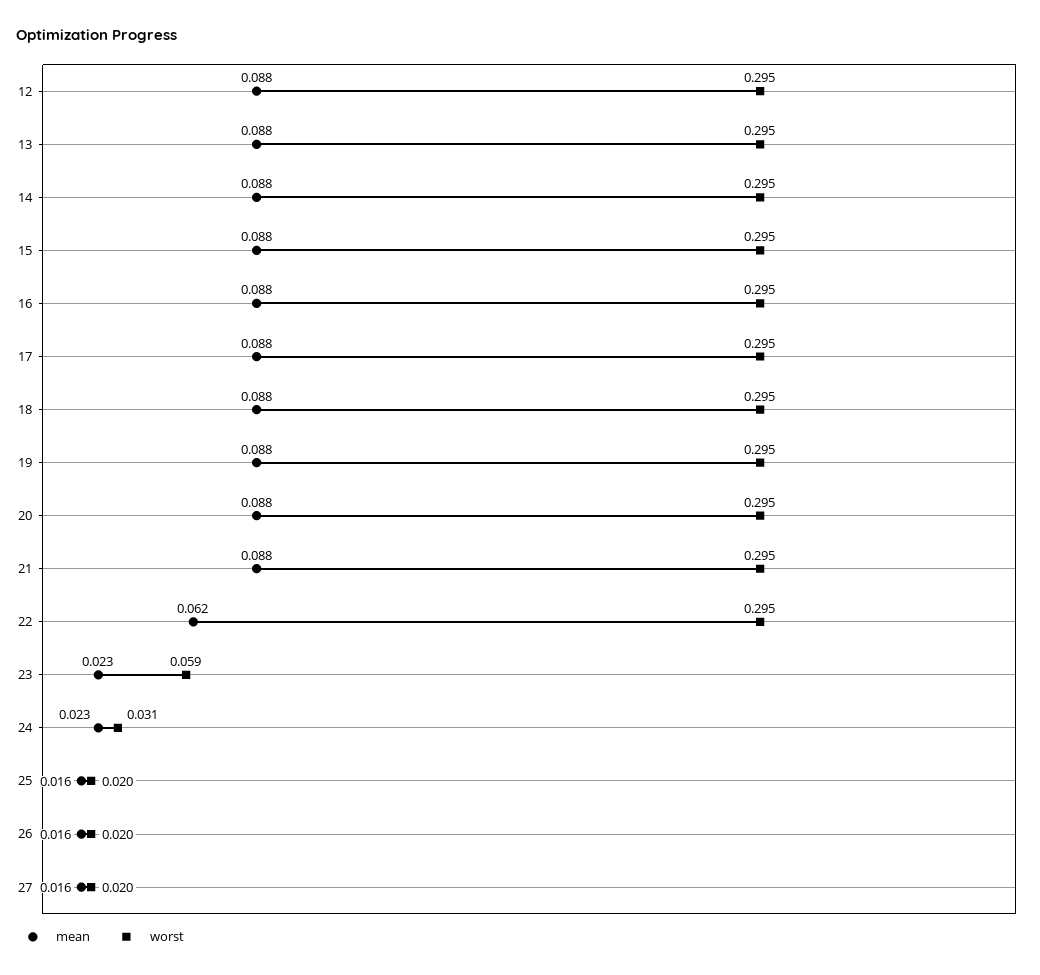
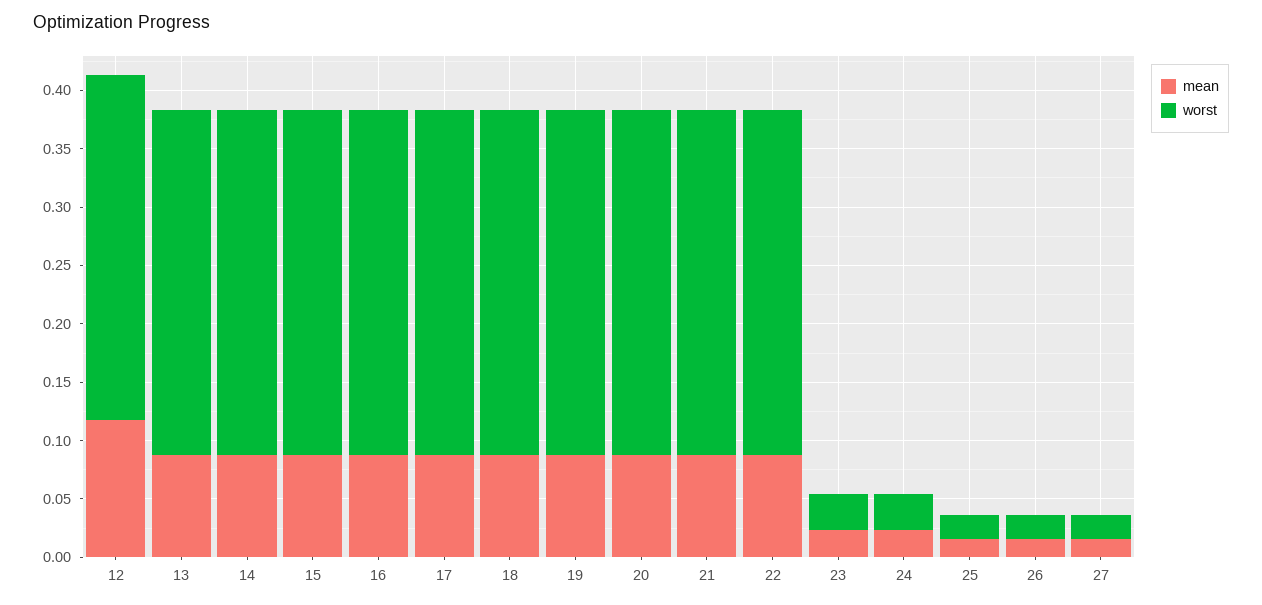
  {
    "mean": {
-     "12": 0.088,
+     "12": 0.12,
      "13": 0.088,
      "14": 0.088,
      "15": 0.088,
      "16": 0.088,
      "17": 0.088,
      "18": 0.088,
      "19": 0.088,
      "20": 0.088,
      "21": 0.088,
-     "22": 0.062,
+     "22": 0.09,
      "23": 0.023,
      "24": 0.023,
      "25": 0.016,
      "26": 0.016,
      "27": 0.016
    },
    "worst": {
      "12": 0.295,
      "13": 0.295,
      "14": 0.295,
      "15": 0.295,
      "16": 0.295,
      "17": 0.295,
      "18": 0.295,
      "19": 0.295,
      "20": 0.295,
      "21": 0.295,
      "22": 0.295,
-     "23": 0.059,
+     "23": 0.03,
      "24": 0.031,
      "25": 0.02,
      "26": 0.02,
      "27": 0.02
    }
  }

